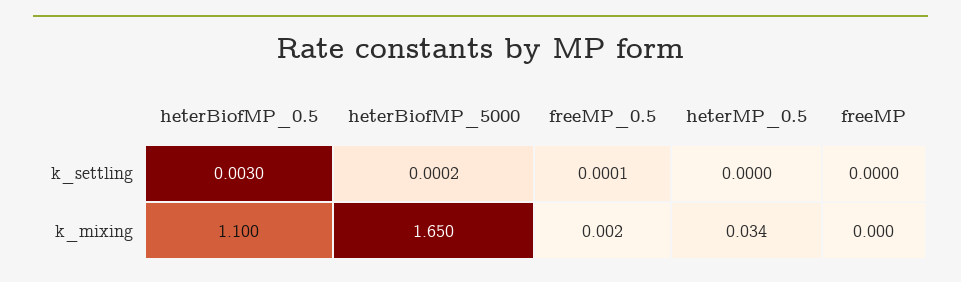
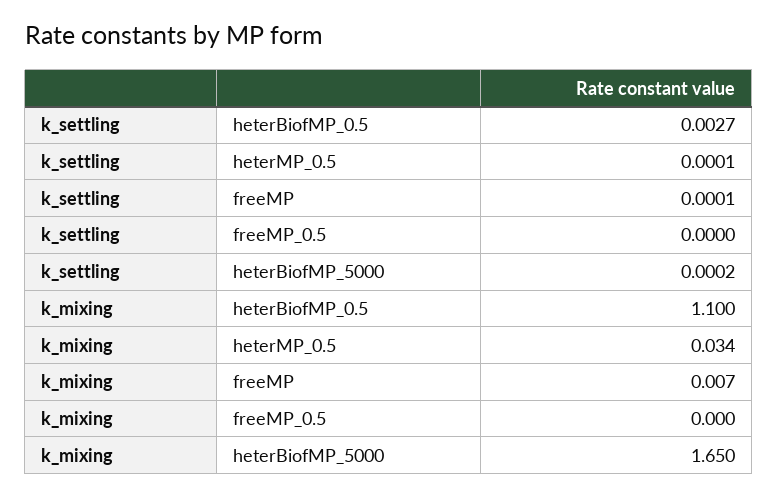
  {
    "heterBiofMP_0.5": {
-     "k_settling": 0.003,
+     "k_settling": 0.0027,
      "k_mixing": 1.1
    },
    "heterBiofMP_5000": {
      "k_settling": 0.0002,
      "k_mixing": 1.65
    },
    "freeMP_0.5": {
-     "k_settling": 0.0001,
+     "k_settling": 0,
-     "k_mixing": 0.002
+     "k_mixing": 0
    },
    "heterMP_0.5": {
-     "k_settling": 0,
+     "k_settling": 0.0001,
      "k_mixing": 0.034
    },
    "freeMP": {
-     "k_settling": 0,
+     "k_settling": 0.0001,
-     "k_mixing": 0
+     "k_mixing": 0.007
    }
  }

